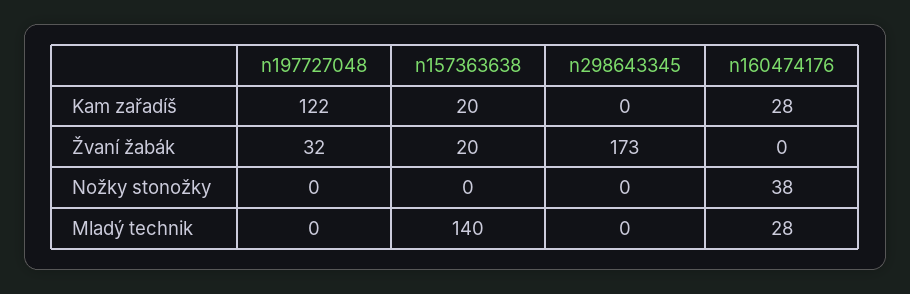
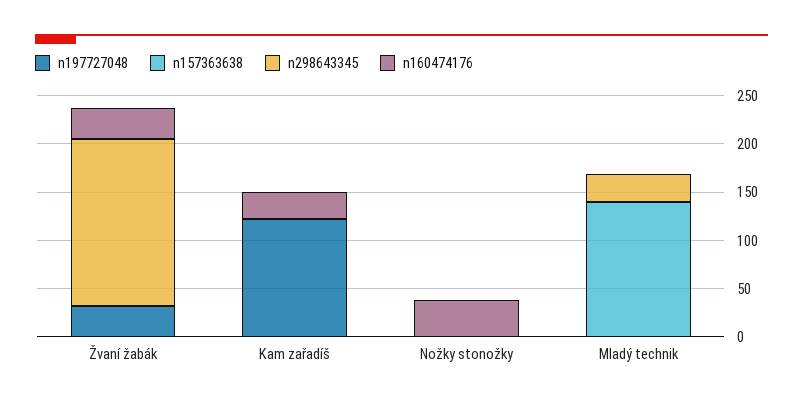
  {
    "n197727048": {
      "Kam zařadíš": 122,
      "Žvaní žabák": 32,
      "Nožky stonožky": 0,
      "Mladý technik": 0
    },
    "n157363638": {
-     "Kam zařadíš": 20,
+     "Kam zařadíš": 0,
-     "Žvaní žabák": 20,
+     "Žvaní žabák": 0,
      "Nožky stonožky": 0,
      "Mladý technik": 140
    },
    "n298643345": {
      "Kam zařadíš": 0,
      "Žvaní žabák": 173,
      "Nožky stonožky": 0,
-     "Mladý technik": 0
+     "Mladý technik": 30
    },
    "n160474176": {
      "Kam zařadíš": 28,
-     "Žvaní žabák": 0,
+     "Žvaní žabák": 30,
      "Nožky stonožky": 38,
-     "Mladý technik": 28
+     "Mladý technik": 0
    }
  }

